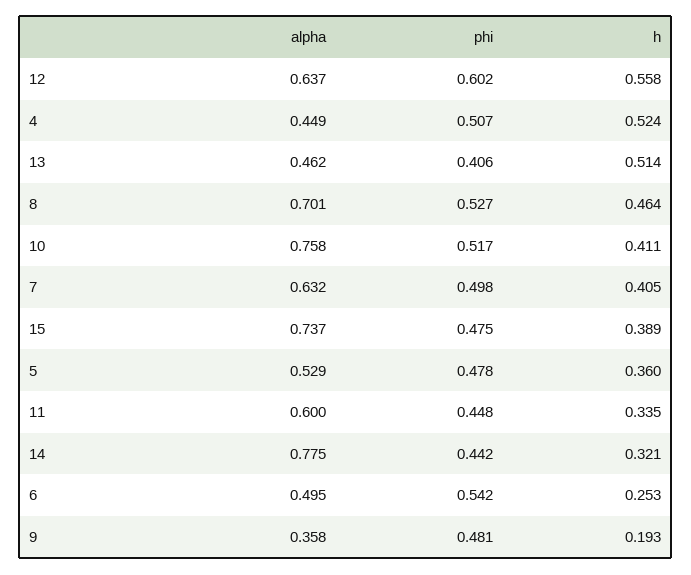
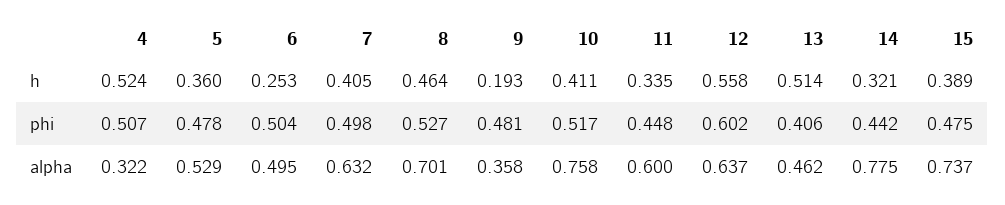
  {
    "alpha": {
      "12": 0.637,
-     "4": 0.449,
+     "4": 0.322,
      "13": 0.462,
      "8": 0.701,
      "10": 0.758,
      "7": 0.632,
      "15": 0.737,
      "5": 0.529,
      "11": 0.6,
      "14": 0.775,
      "6": 0.495,
      "9": 0.358
    },
    "phi": {
      "12": 0.602,
      "4": 0.507,
      "13": 0.406,
      "8": 0.527,
      "10": 0.517,
      "7": 0.498,
      "15": 0.475,
      "5": 0.478,
      "11": 0.448,
      "14": 0.442,
-     "6": 0.542,
+     "6": 0.504,
      "9": 0.481
    },
    "h": {
      "12": 0.558,
      "4": 0.524,
      "13": 0.514,
      "8": 0.464,
      "10": 0.411,
      "7": 0.405,
      "15": 0.389,
      "5": 0.36,
      "11": 0.335,
      "14": 0.321,
      "6": 0.253,
      "9": 0.193
    }
  }

